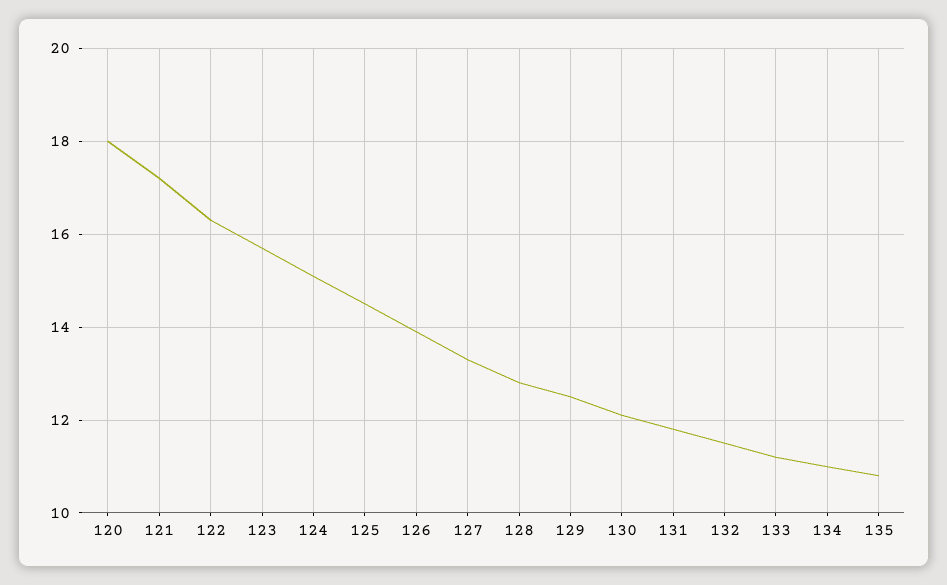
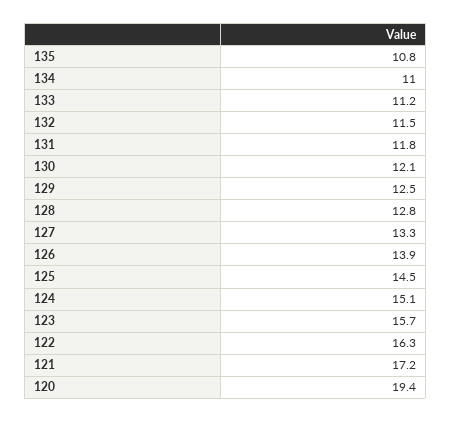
  {
-   "120": 18,
+   "120": 19.4,
    "121": 17.2,
    "122": 16.3,
    "123": 15.7,
    "124": 15.1,
    "125": 14.5,
    "126": 13.9,
    "127": 13.3,
    "128": 12.8,
    "129": 12.5,
    "130": 12.1,
    "131": 11.8,
    "132": 11.5,
    "133": 11.2,
    "134": 11,
    "135": 10.8
  }

